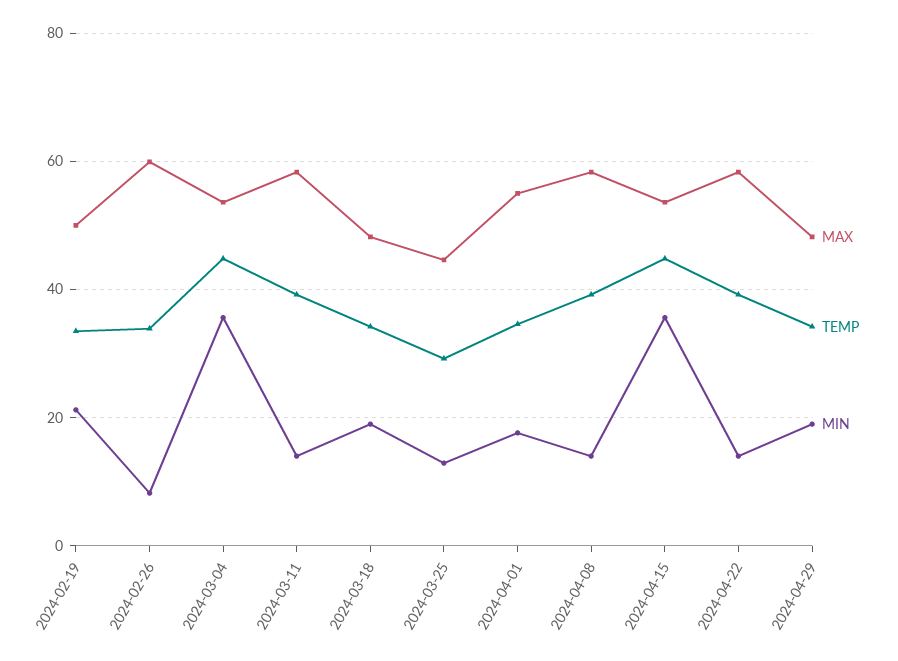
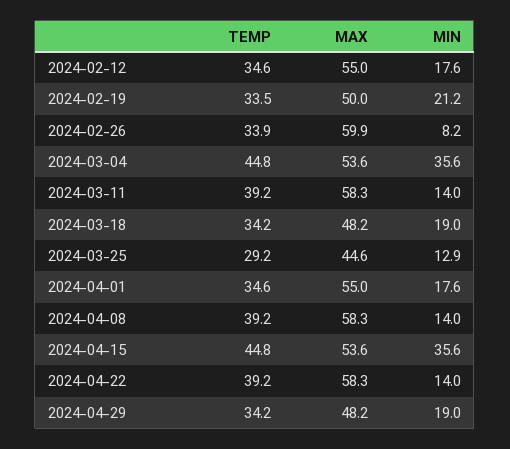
  {
    "MAX": {
      "2024-02-19": 50,
      "2024-02-26": 59.9,
      "2024-03-04": 53.6,
      "2024-03-11": 58.3,
      "2024-03-18": 48.2,
      "2024-03-25": 44.6,
      "2024-04-01": 55,
      "2024-04-08": 58.3,
      "2024-04-15": 53.6,
      "2024-04-22": 58.3,
-     "2024-04-29": 48.2
+     "2024-04-29": 48.2,
+     "2024-02-12": 55
    },
    "TEMP": {
      "2024-02-19": 33.5,
      "2024-02-26": 33.9,
      "2024-03-04": 44.8,
      "2024-03-11": 39.2,
      "2024-03-18": 34.2,
      "2024-03-25": 29.2,
      "2024-04-01": 34.6,
      "2024-04-08": 39.2,
      "2024-04-15": 44.8,
      "2024-04-22": 39.2,
-     "2024-04-29": 34.2
+     "2024-04-29": 34.2,
+     "2024-02-12": 34.6
    },
    "MIN": {
      "2024-02-19": 21.2,
      "2024-02-26": 8.2,
      "2024-03-04": 35.6,
      "2024-03-11": 14,
      "2024-03-18": 19,
      "2024-03-25": 12.9,
      "2024-04-01": 17.6,
      "2024-04-08": 14,
      "2024-04-15": 35.6,
      "2024-04-22": 14,
-     "2024-04-29": 19
+     "2024-04-29": 19,
+     "2024-02-12": 17.6
    }
  }

